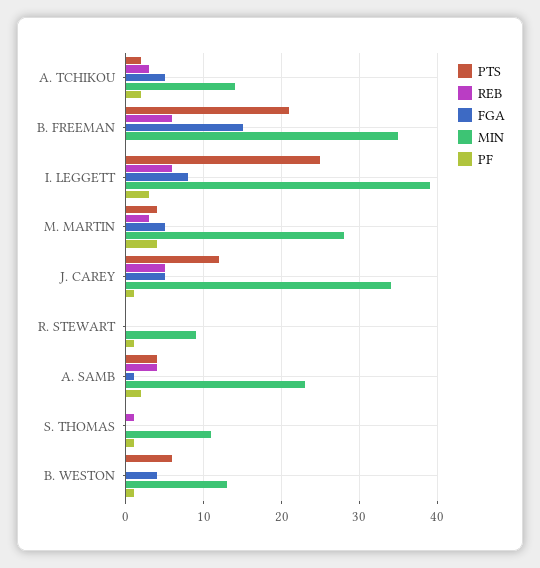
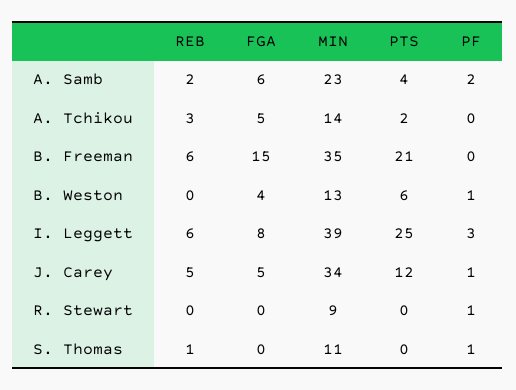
  {
    "PTS": {
      "A. TCHIKOU": 2,
      "B. FREEMAN": 21,
      "I. LEGGETT": 25,
-     "M. MARTIN": 4,
      "J. CAREY": 12,
      "R. STEWART": 0,
      "A. SAMB": 4,
      "S. THOMAS": 0,
      "B. WESTON": 6
    },
    "REB": {
      "A. TCHIKOU": 3,
      "B. FREEMAN": 6,
      "I. LEGGETT": 6,
-     "M. MARTIN": 3,
      "J. CAREY": 5,
      "R. STEWART": 0,
-     "A. SAMB": 4,
+     "A. SAMB": 2,
      "S. THOMAS": 1,
      "B. WESTON": 0
    },
    "FGA": {
      "A. TCHIKOU": 5,
      "B. FREEMAN": 15,
      "I. LEGGETT": 8,
-     "M. MARTIN": 5,
      "J. CAREY": 5,
      "R. STEWART": 0,
-     "A. SAMB": 1,
+     "A. SAMB": 6,
      "S. THOMAS": 0,
      "B. WESTON": 4
    },
    "MIN": {
      "A. TCHIKOU": 14,
      "B. FREEMAN": 35,
      "I. LEGGETT": 39,
-     "M. MARTIN": 28,
      "J. CAREY": 34,
      "R. STEWART": 9,
      "A. SAMB": 23,
      "S. THOMAS": 11,
      "B. WESTON": 13
    },
    "PF": {
-     "A. TCHIKOU": 2,
+     "A. TCHIKOU": 0,
      "B. FREEMAN": 0,
      "I. LEGGETT": 3,
-     "M. MARTIN": 4,
      "J. CAREY": 1,
      "R. STEWART": 1,
      "A. SAMB": 2,
      "S. THOMAS": 1,
      "B. WESTON": 1
    }
  }

